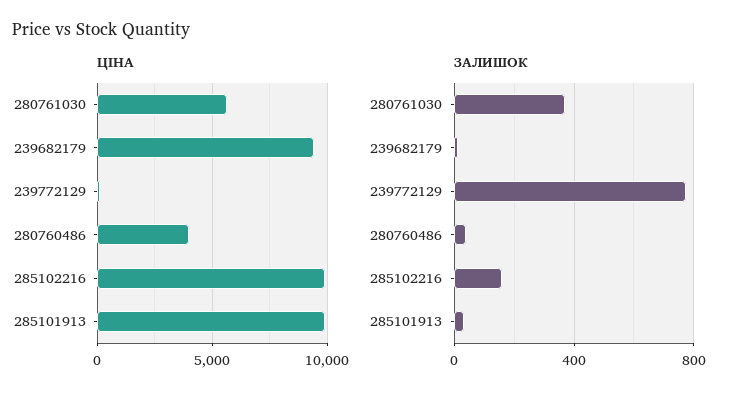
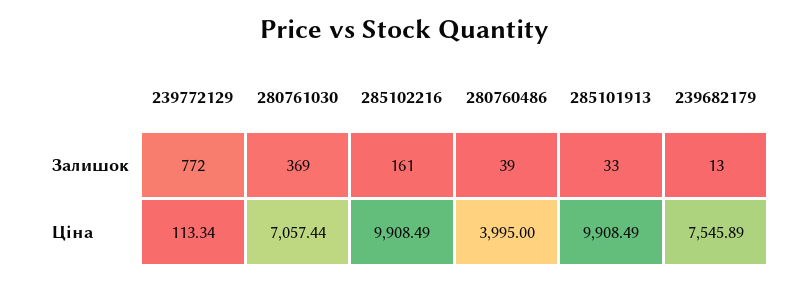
  {
    "ЦІНА": {
-     "280761030": 5500,
+     "280761030": 7057.44,
-     "239682179": 9500,
+     "239682179": 7545.89,
      "239772129": 113.34,
      "280760486": 3995,
      "285102216": 9908.49,
      "285101913": 9908.49
    },
    "ЗАЛИШОК": {
      "280761030": 369,
      "239682179": 13,
      "239772129": 772,
      "280760486": 39,
      "285102216": 161,
      "285101913": 33
    }
  }

